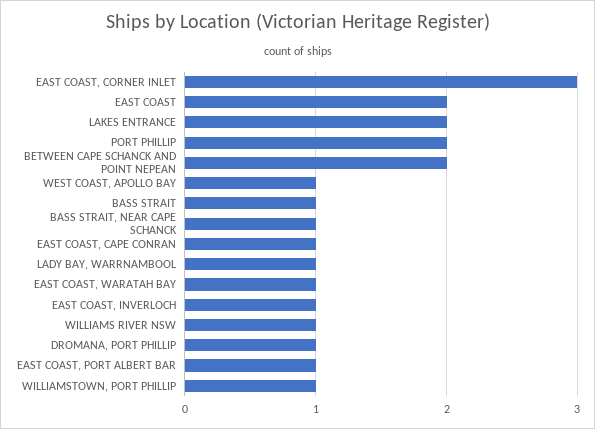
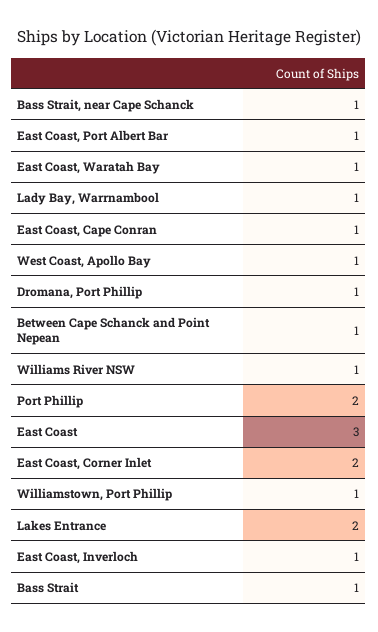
  {
-   "EAST COAST, CORNER INLET": 3,
+   "EAST COAST, CORNER INLET": 2,
-   "EAST COAST": 2,
+   "EAST COAST": 3,
    "LAKES ENTRANCE": 2,
    "PORT PHILLIP": 2,
-   "BETWEEN CAPE SCHANCK AND POINT NEPEAN": 2,
+   "BETWEEN CAPE SCHANCK AND POINT NEPEAN": 1,
    "WEST COAST, APOLLO BAY": 1,
    "BASS STRAIT": 1,
    "BASS STRAIT, NEAR CAPE SCHANCK": 1,
    "EAST COAST, CAPE CONRAN": 1,
    "LADY BAY, WARRNAMBOOL": 1,
    "EAST COAST, WARATAH BAY": 1,
    "EAST COAST, INVERLOCH": 1,
    "WILLIAMS RIVER NSW": 1,
    "DROMANA, PORT PHILLIP": 1,
    "EAST COAST, PORT ALBERT BAR": 1,
    "WILLIAMSTOWN, PORT PHILLIP": 1
  }

